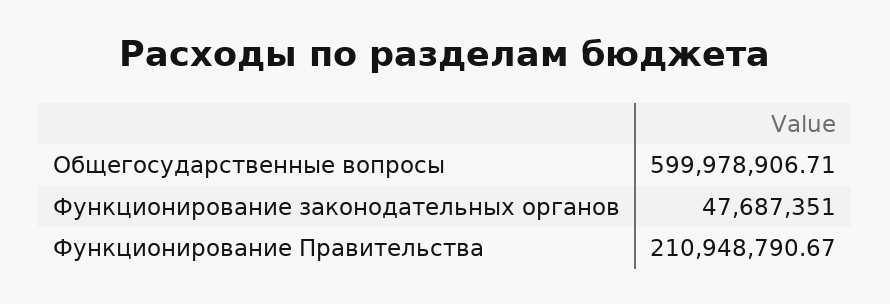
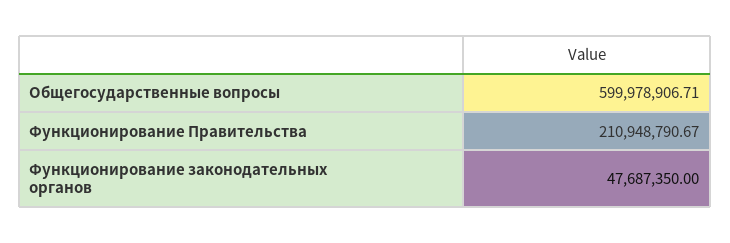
  {
    "Общегосударственные вопросы": 599978906.71,
-   "Функционирование законодательных органов": 47687351,
+   "Функционирование законодательных органов": 47687350,
    "Функционирование Правительства": 210948790.67
  }

